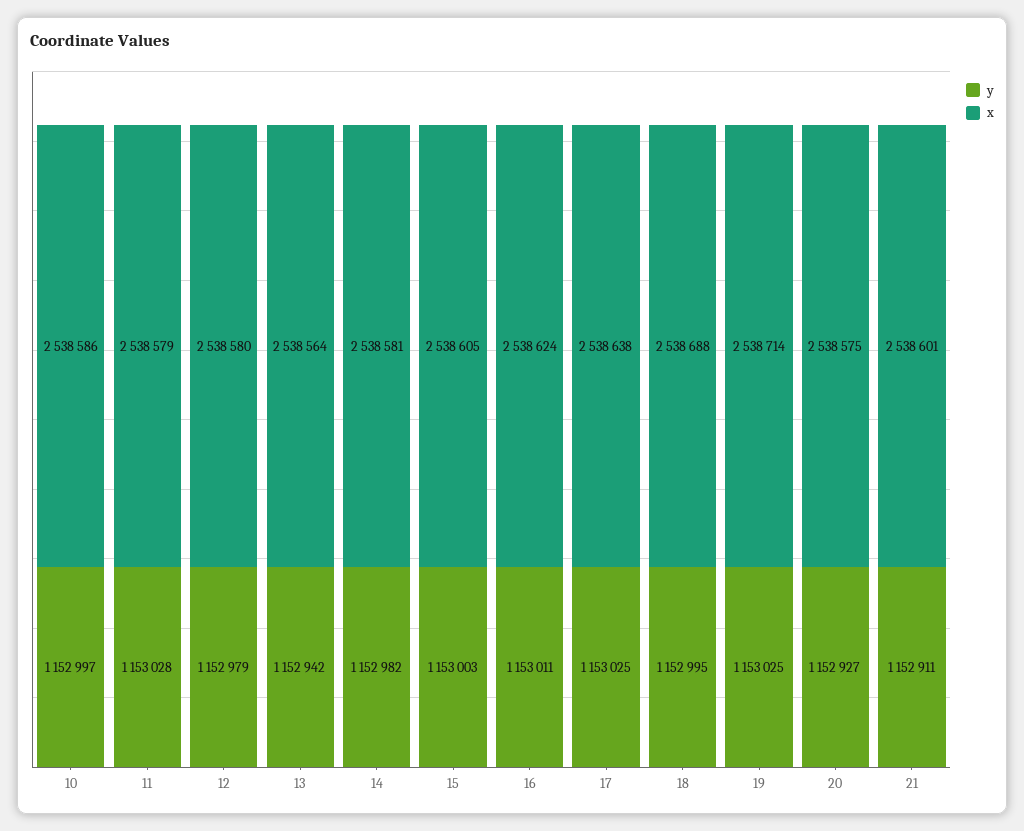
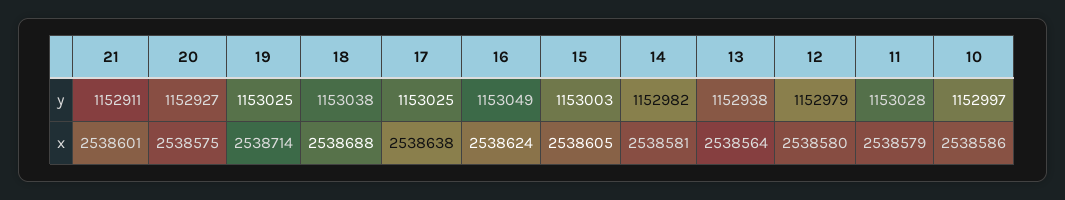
  {
    "y": {
      "10": 1152997,
      "11": 1153028,
      "12": 1152979,
-     "13": 1152942,
+     "13": 1152938,
      "14": 1152982,
      "15": 1153003,
-     "16": 1153011,
+     "16": 1153049,
      "17": 1153025,
-     "18": 1152995,
+     "18": 1153038,
      "19": 1153025,
      "20": 1152927,
      "21": 1152911
    },
    "x": {
      "10": 2538586,
      "11": 2538579,
      "12": 2538580,
      "13": 2538564,
      "14": 2538581,
      "15": 2538605,
      "16": 2538624,
      "17": 2538638,
      "18": 2538688,
      "19": 2538714,
      "20": 2538575,
      "21": 2538601
    }
  }

